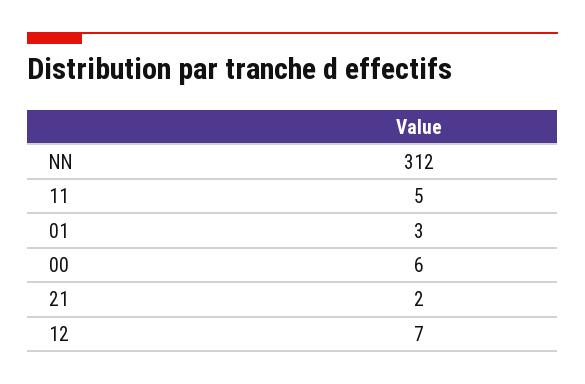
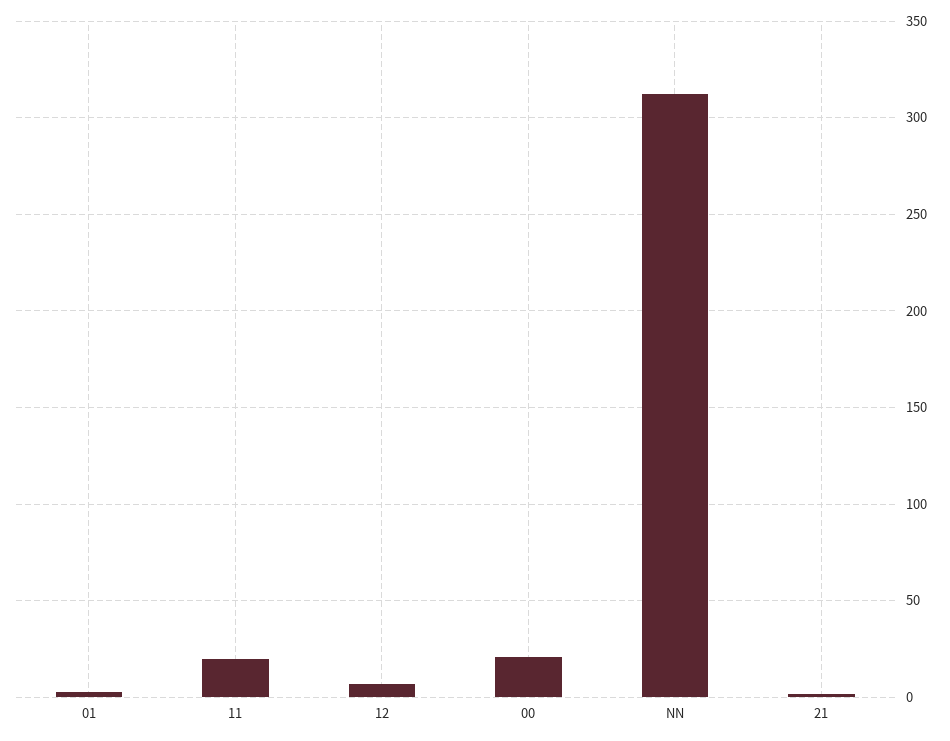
  {
    "NN": 312,
-   "11": 5,
+   "11": 20,
    "01": 3,
-   "00": 6,
+   "00": 20,
    "21": 2,
    "12": 7
  }

